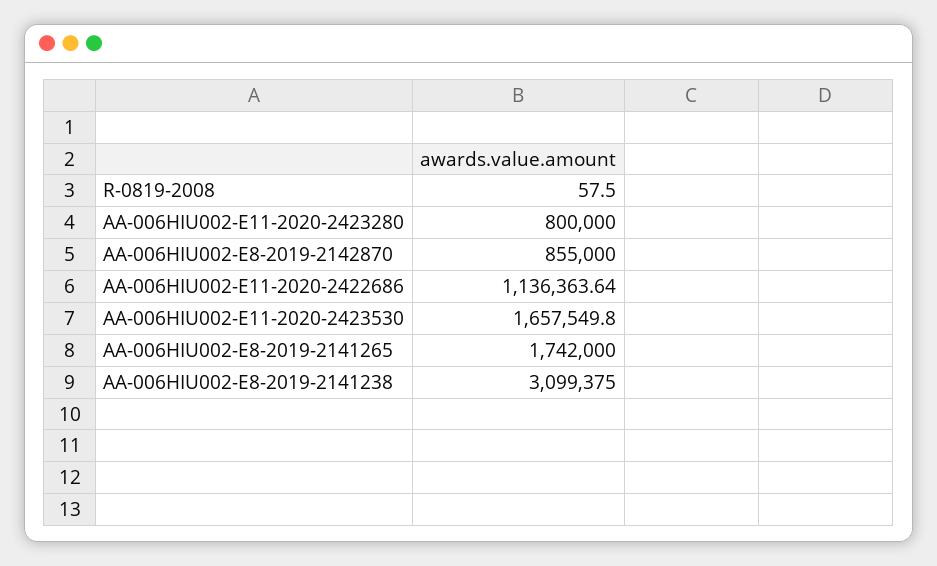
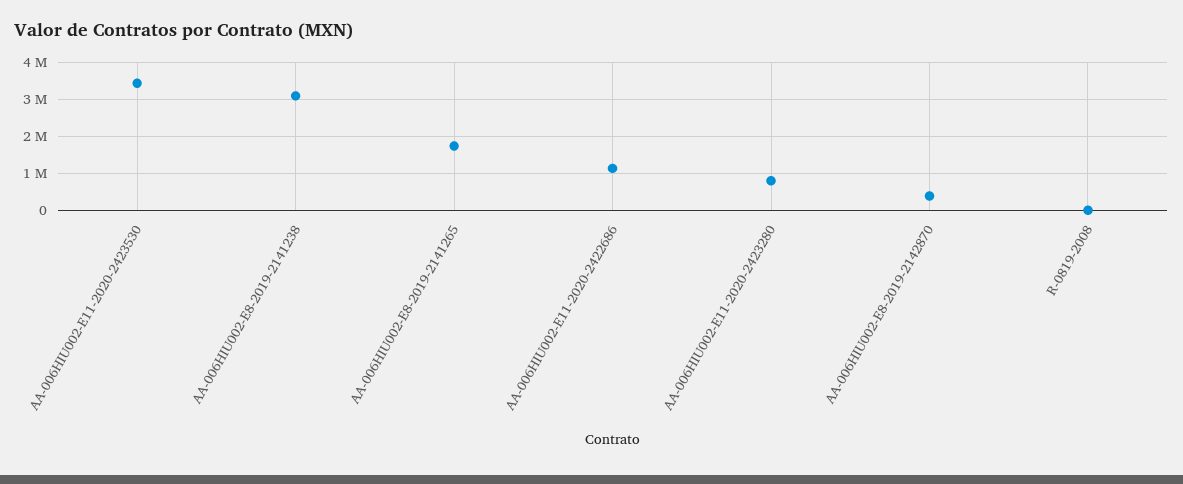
  {
    "R-0819-2008": 57.5,
    "AA-006HIU002-E11-2020-2423280": 800000,
-   "AA-006HIU002-E8-2019-2142870": 855000,
+   "AA-006HIU002-E8-2019-2142870": 400000,
    "AA-006HIU002-E11-2020-2422686": 1136363.64,
-   "AA-006HIU002-E11-2020-2423530": 1657549.8,
+   "AA-006HIU002-E11-2020-2423530": 3400000,
    "AA-006HIU002-E8-2019-2141265": 1742000,
    "AA-006HIU002-E8-2019-2141238": 3099375
  }

